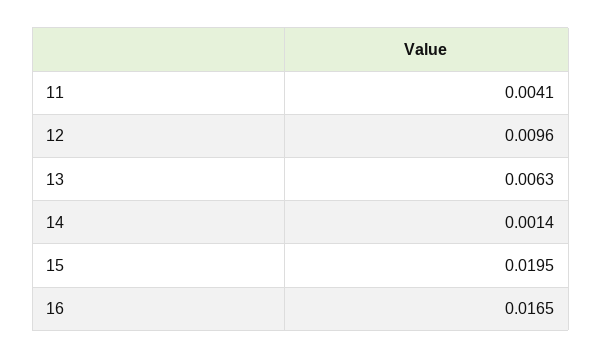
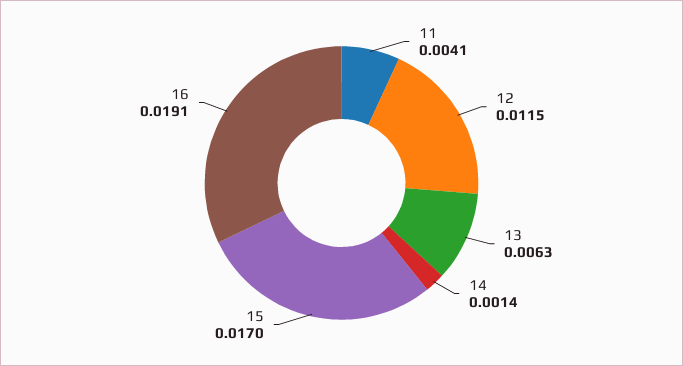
  {
    "11": 0.0041,
-   "12": 0.0096,
+   "12": 0.0115,
    "13": 0.0063,
    "14": 0.0014,
-   "15": 0.0195,
+   "15": 0.017,
-   "16": 0.0165
+   "16": 0.0191
  }

